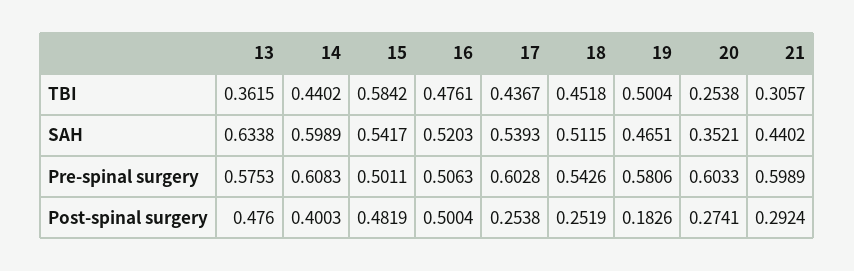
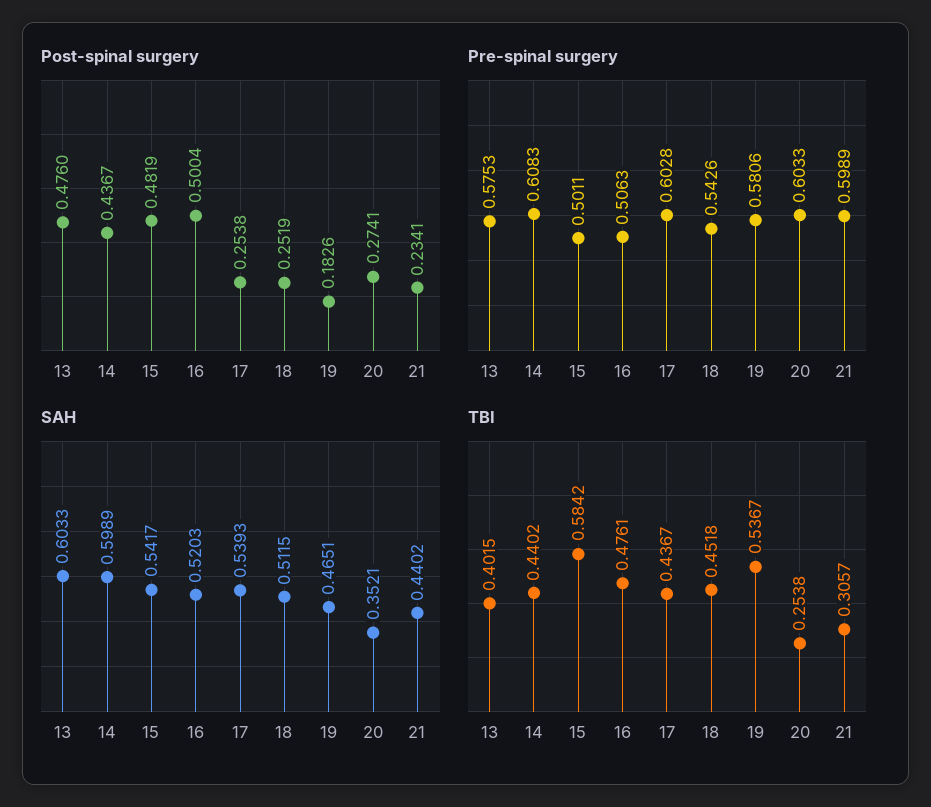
  {
    "TBI": {
-     "13": 0.3615,
+     "13": 0.4015,
      "14": 0.4402,
      "15": 0.5842,
      "16": 0.4761,
      "17": 0.4367,
      "18": 0.4518,
-     "19": 0.5004,
+     "19": 0.5367,
      "20": 0.2538,
      "21": 0.3057
    },
    "SAH": {
-     "13": 0.6338,
+     "13": 0.6033,
      "14": 0.5989,
      "15": 0.5417,
      "16": 0.5203,
      "17": 0.5393,
      "18": 0.5115,
      "19": 0.4651,
      "20": 0.3521,
      "21": 0.4402
    },
    "Pre-spinal surgery": {
      "13": 0.5753,
      "14": 0.6083,
      "15": 0.5011,
      "16": 0.5063,
      "17": 0.6028,
      "18": 0.5426,
      "19": 0.5806,
      "20": 0.6033,
      "21": 0.5989
    },
    "Post-spinal surgery": {
      "13": 0.476,
-     "14": 0.4003,
+     "14": 0.4367,
      "15": 0.4819,
      "16": 0.5004,
      "17": 0.2538,
      "18": 0.2519,
      "19": 0.1826,
      "20": 0.2741,
-     "21": 0.2924
+     "21": 0.2341
    }
  }

